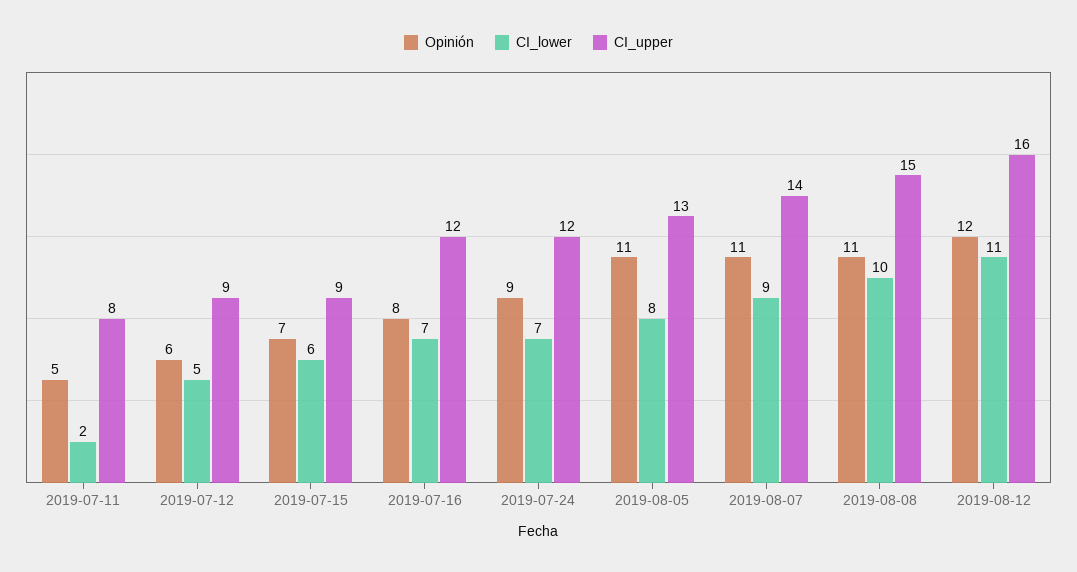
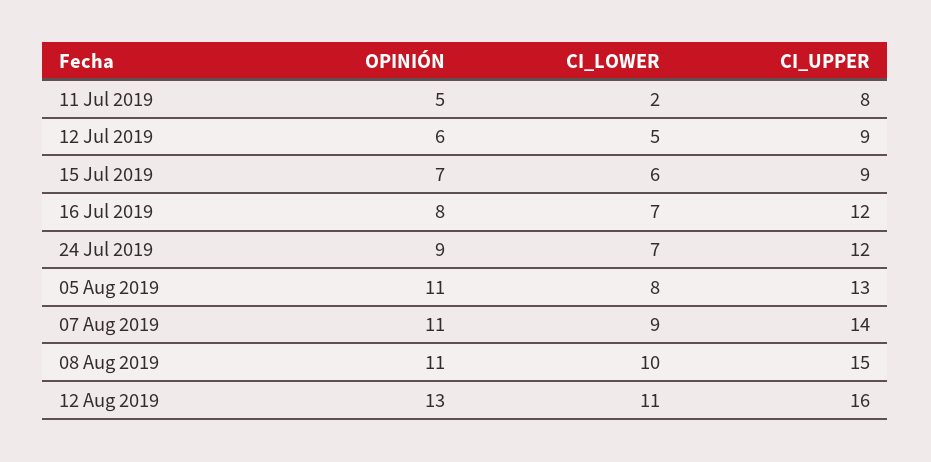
  {
    "Opinión": {
      "2019-07-11": 5,
      "2019-07-12": 6,
      "2019-07-15": 7,
      "2019-07-16": 8,
      "2019-07-24": 9,
      "2019-08-05": 11,
      "2019-08-07": 11,
      "2019-08-08": 11,
-     "2019-08-12": 12
+     "2019-08-12": 13
    },
    "CI_lower": {
      "2019-07-11": 2,
      "2019-07-12": 5,
      "2019-07-15": 6,
      "2019-07-16": 7,
      "2019-07-24": 7,
      "2019-08-05": 8,
      "2019-08-07": 9,
      "2019-08-08": 10,
      "2019-08-12": 11
    },
    "CI_upper": {
      "2019-07-11": 8,
      "2019-07-12": 9,
      "2019-07-15": 9,
      "2019-07-16": 12,
      "2019-07-24": 12,
      "2019-08-05": 13,
      "2019-08-07": 14,
      "2019-08-08": 15,
      "2019-08-12": 16
    }
  }

